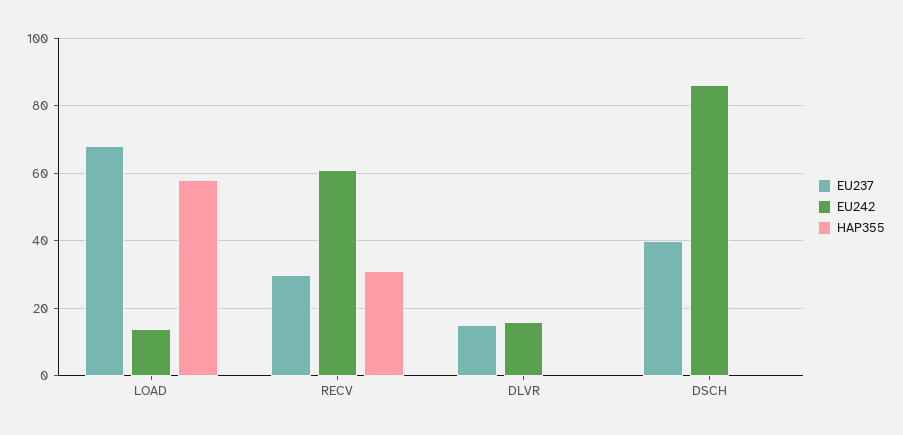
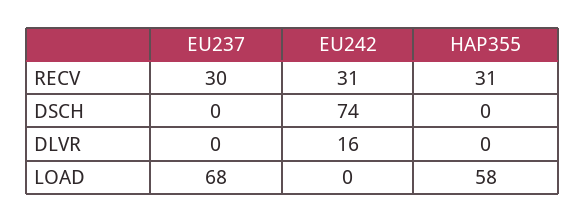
  {
    "EU237": {
      "LOAD": 68,
      "RECV": 30,
-     "DLVR": 15,
+     "DLVR": 0,
-     "DSCH": 40
+     "DSCH": 0
    },
    "EU242": {
-     "LOAD": 15,
+     "LOAD": 0,
-     "RECV": 60,
+     "RECV": 31,
      "DLVR": 16,
-     "DSCH": 85
+     "DSCH": 74
    },
    "HAP355": {
      "LOAD": 58,
      "RECV": 31,
      "DLVR": 0,
      "DSCH": 0
    }
  }

